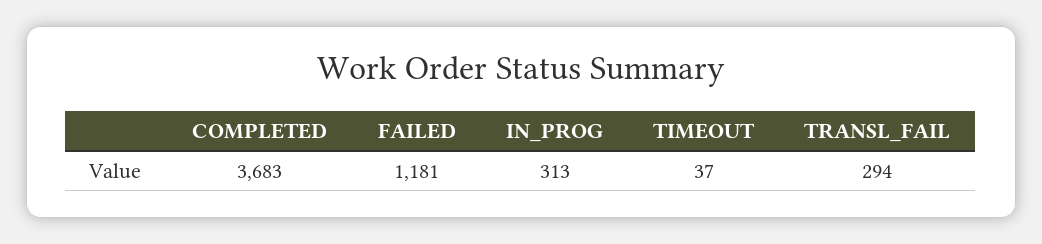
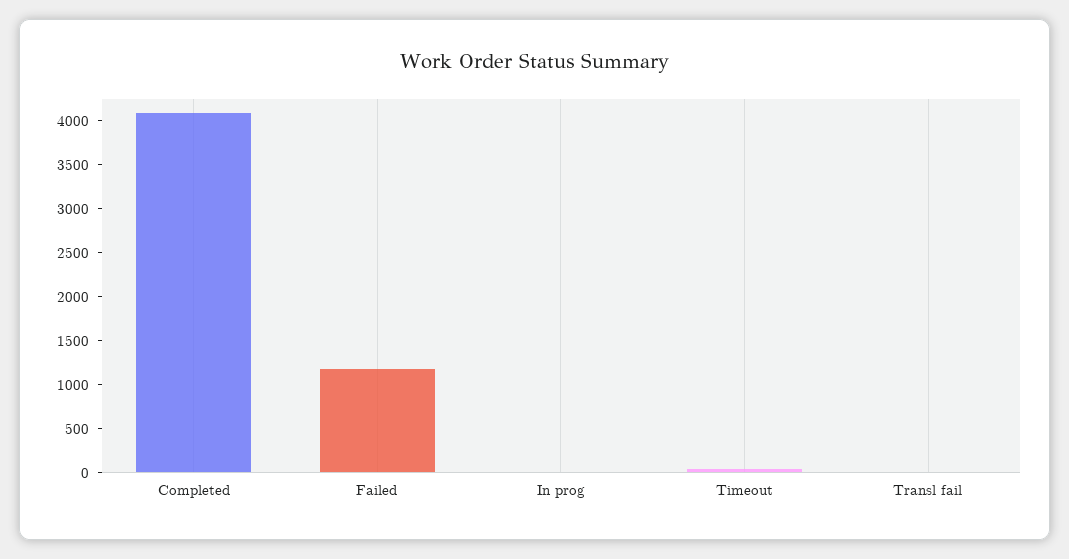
  {
-   "COMPLETED": 3683,
+   "COMPLETED": 4100,
    "FAILED": 1181,
-   "IN_PROG": 313,
+   "IN_PROG": 0,
    "TIMEOUT": 37,
-   "TRANSL_FAIL": 294
+   "TRANSL_FAIL": 0
  }

